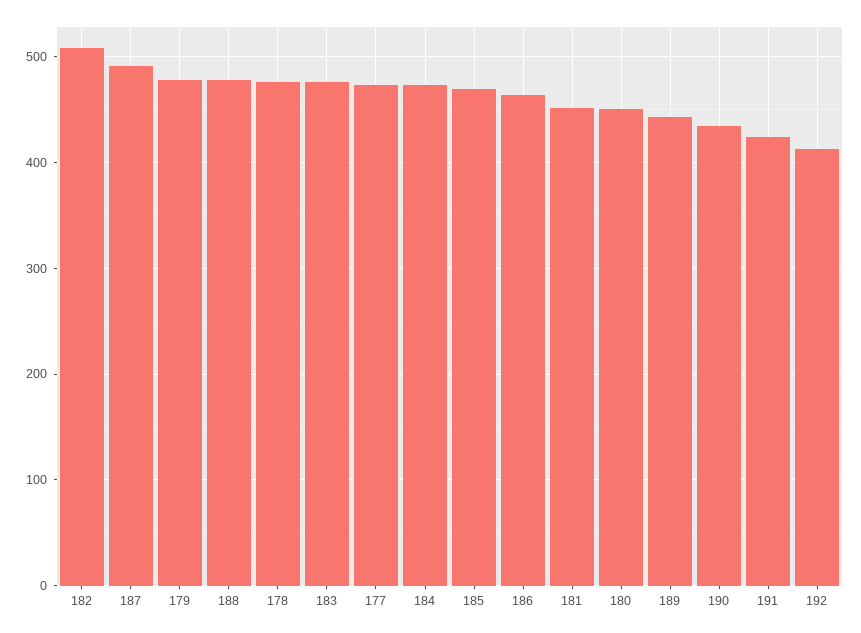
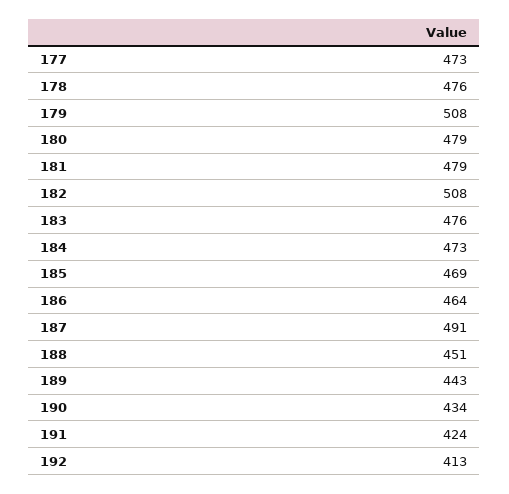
  {
    "182": 508,
    "187": 491,
-   "179": 480,
+   "179": 508,
-   "188": 480,
+   "188": 451,
    "178": 476,
    "183": 476,
    "177": 473,
    "184": 473,
    "185": 469,
    "186": 464,
-   "181": 450,
+   "181": 479,
-   "180": 450,
+   "180": 479,
    "189": 443,
    "190": 434,
    "191": 424,
    "192": 413
  }

